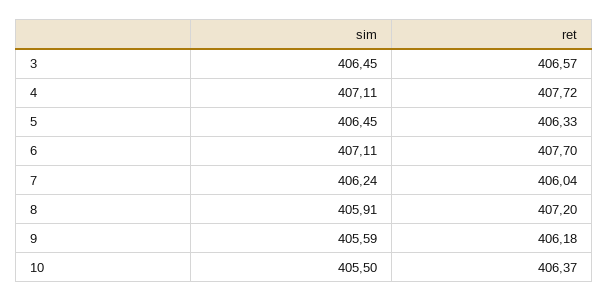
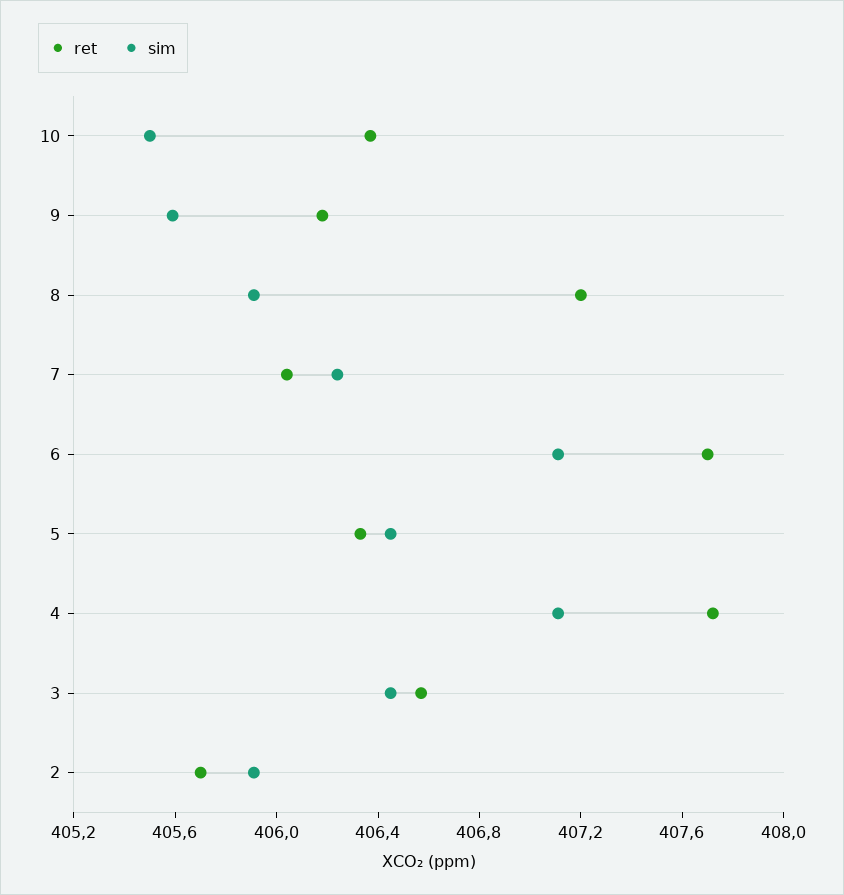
  {
    "sim": {
      "3": 406.45,
      "4": 407.11,
      "5": 406.45,
      "6": 407.11,
      "7": 406.24,
      "8": 405.91,
      "9": 405.59,
-     "10": 405.5
+     "10": 405.5,
+     "2": 405.9
    },
    "ret": {
      "3": 406.57,
      "4": 407.72,
      "5": 406.33,
      "6": 407.7,
      "7": 406.04,
      "8": 407.2,
      "9": 406.18,
-     "10": 406.37
+     "10": 406.37,
+     "2": 405.7
    }
  }

